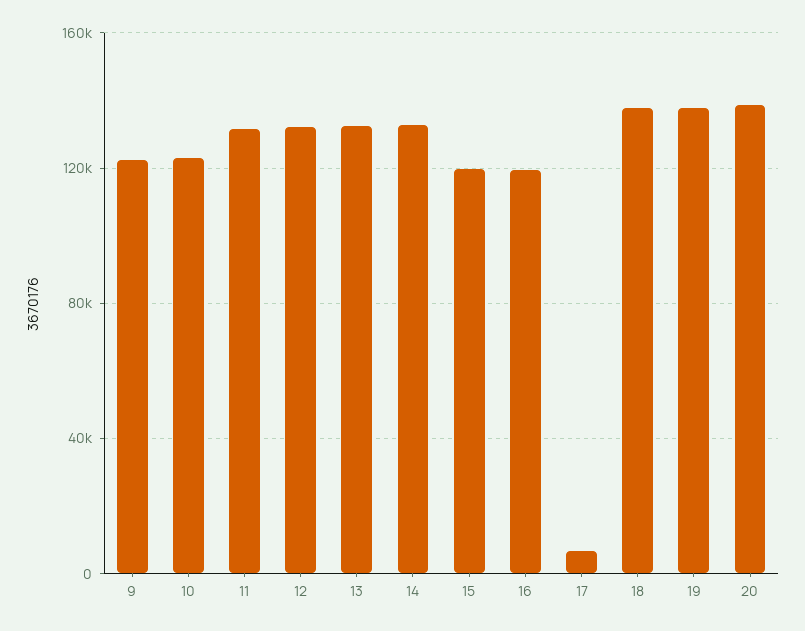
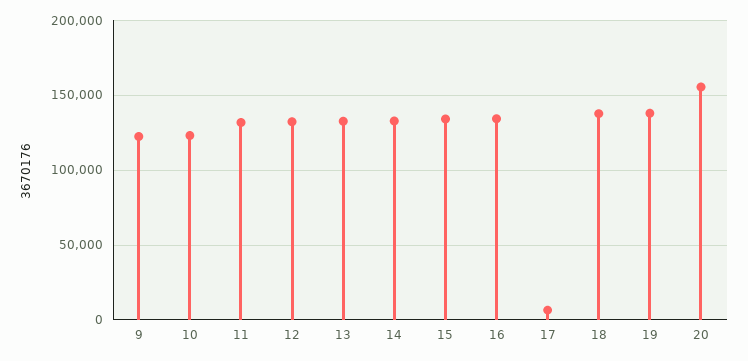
  {
    "9": 120000,
    "10": 125000,
    "11": 130000,
    "12": 130000,
    "13": 135000,
    "14": 135000,
-   "15": 120000,
+   "15": 135000,
-   "16": 120000,
+   "16": 135000,
    "17": 5000,
    "18": 140000,
    "19": 140000,
-   "20": 140000
+   "20": 155000
  }

